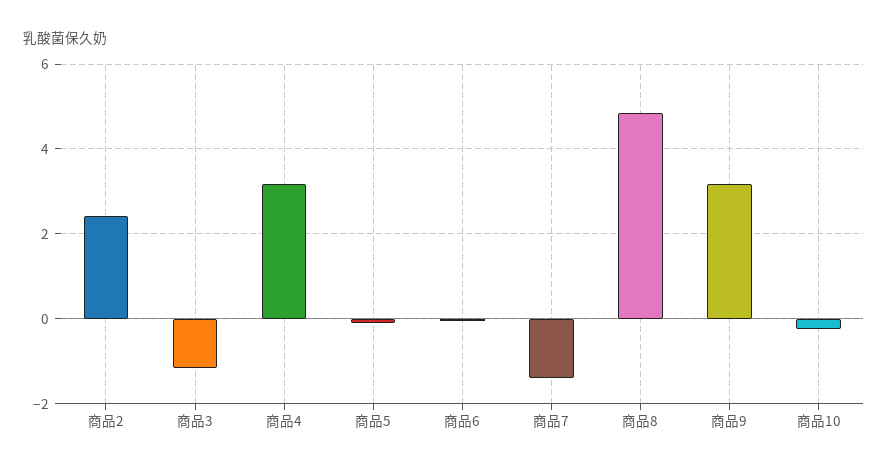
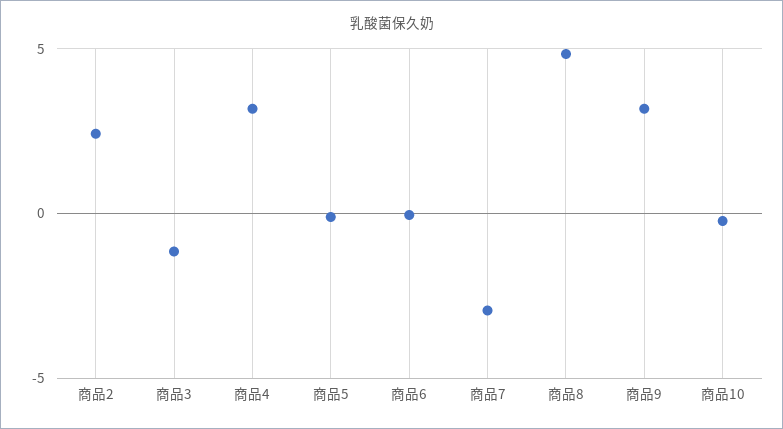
  {
    "商品2": 2.4,
    "商品3": -1.2,
    "商品4": 3.2,
    "商品5": -0.2,
    "商品6": 0,
-   "商品7": -1.4,
+   "商品7": -3,
    "商品8": 4.8,
    "商品9": 3.2,
    "商品10": -0.2
  }

